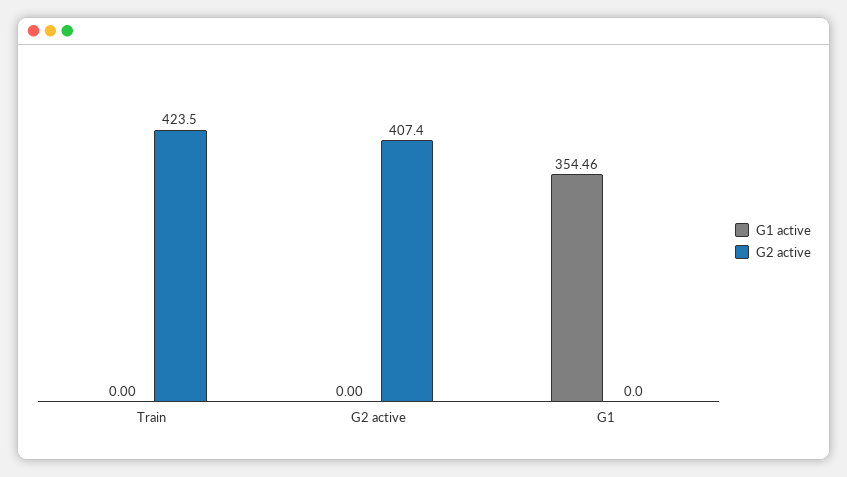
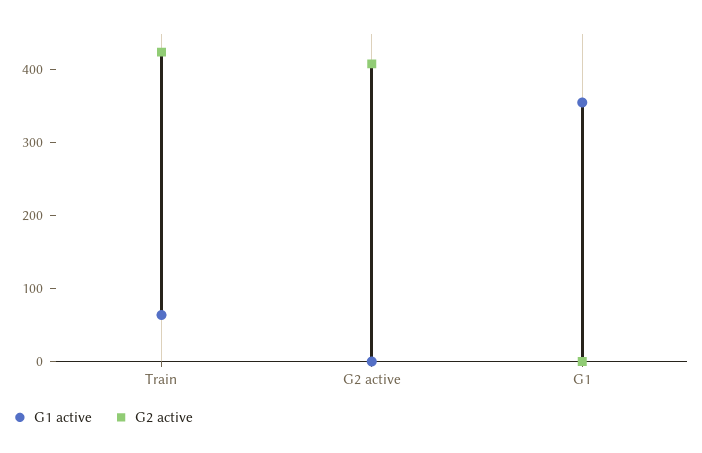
  {
    "G1 active": {
-     "Train": 0,
+     "Train": 60,
      "G2 active": 0,
      "G1": 354.46
    },
    "G2 active": {
      "Train": 423.5,
      "G2 active": 407.4,
      "G1": 0
    }
  }

